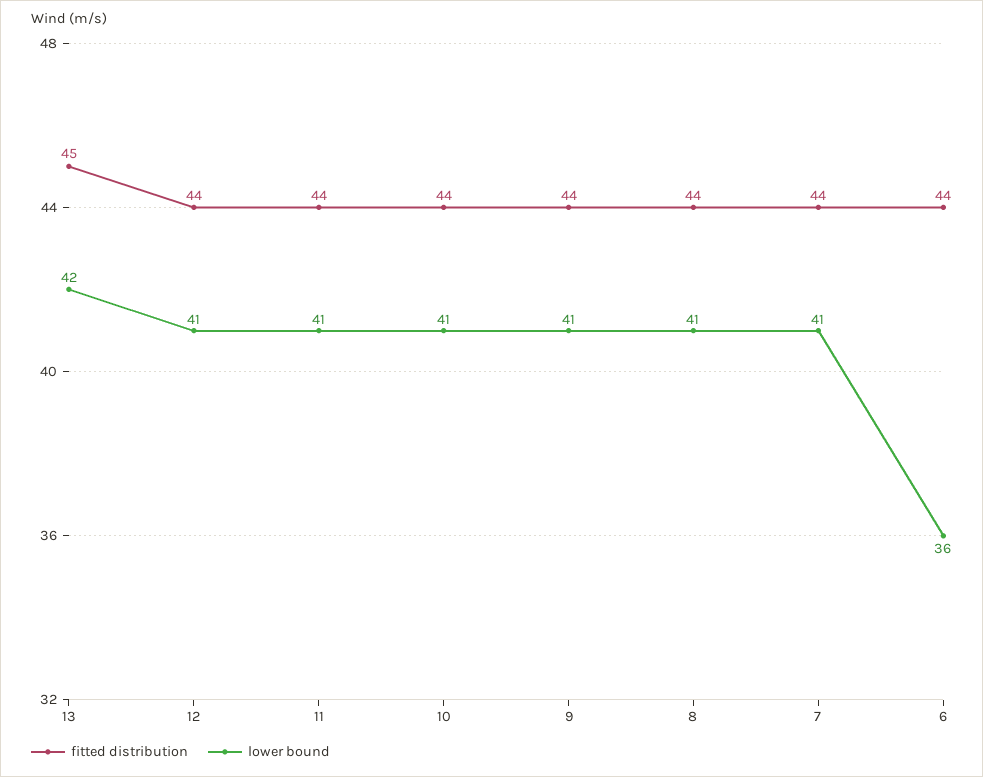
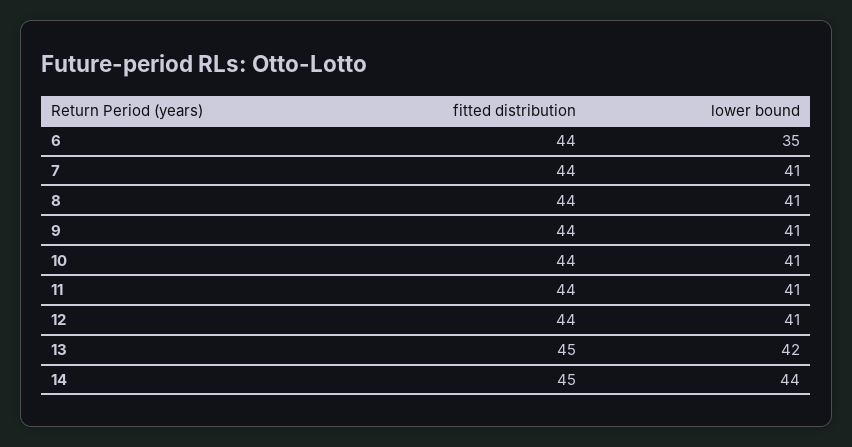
  {
    "fitted distribution": {
      "13": 45,
      "12": 44,
      "11": 44,
      "10": 44,
      "9": 44,
      "8": 44,
      "7": 44,
-     "6": 44
+     "6": 44,
+     "14": 45
    },
    "lower bound": {
      "13": 42,
      "12": 41,
      "11": 41,
      "10": 41,
      "9": 41,
      "8": 41,
      "7": 41,
-     "6": 36
+     "6": 35,
+     "14": 44
    }
  }

